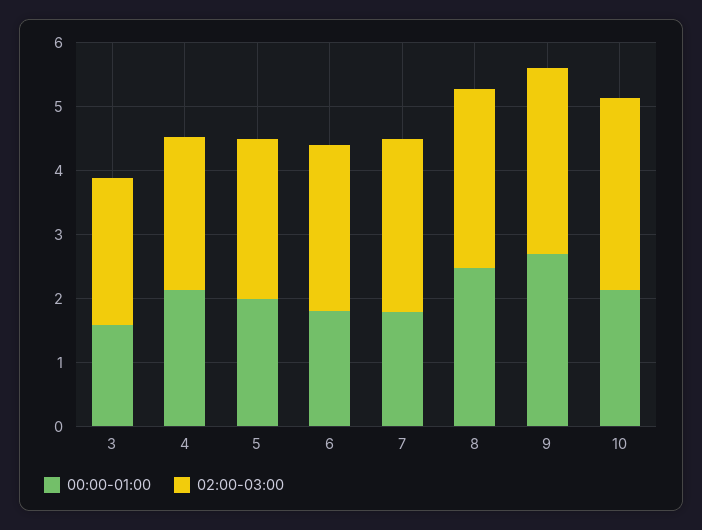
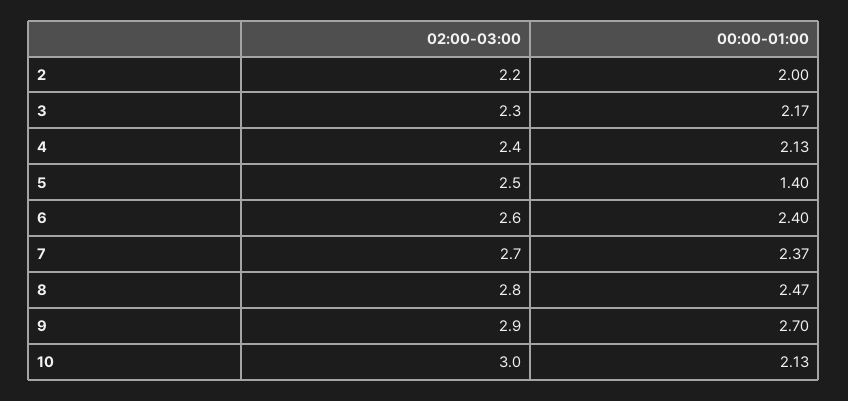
  {
    "00:00-01:00": {
-     "3": 1.6,
+     "3": 2.17,
      "4": 2.13,
-     "5": 2,
+     "5": 1.4,
-     "6": 1.8,
+     "6": 2.4,
-     "7": 1.8,
+     "7": 2.37,
      "8": 2.47,
      "9": 2.7,
-     "10": 2.13
+     "10": 2.13,
+     "2": 2
    },
    "02:00-03:00": {
      "3": 2.3,
      "4": 2.4,
      "5": 2.5,
      "6": 2.6,
      "7": 2.7,
      "8": 2.8,
      "9": 2.9,
-     "10": 3
+     "10": 3,
+     "2": 2.2
    }
  }

